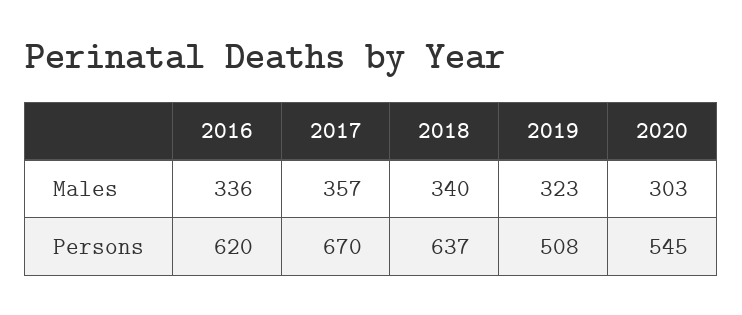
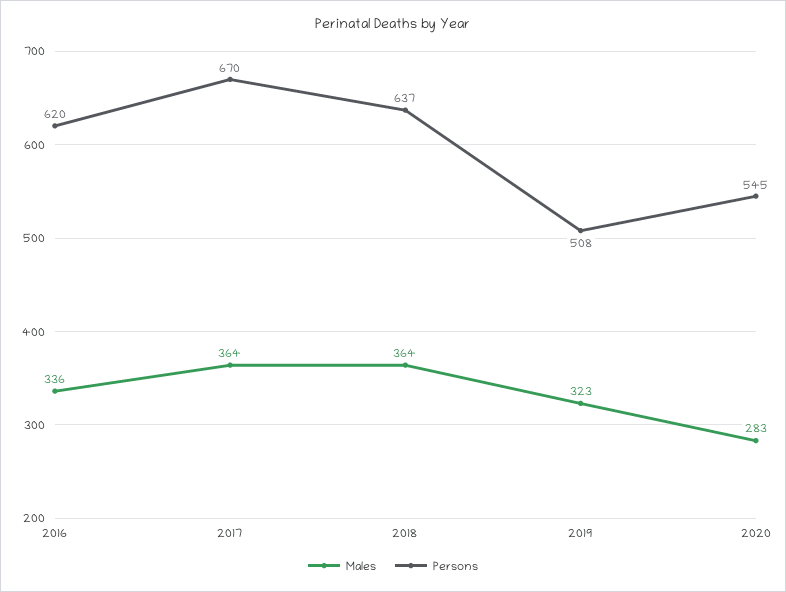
  {
    "Males": {
      "2016": 336,
-     "2017": 357,
+     "2017": 364,
-     "2018": 340,
+     "2018": 364,
      "2019": 323,
-     "2020": 303
+     "2020": 283
    },
    "Persons": {
      "2016": 620,
      "2017": 670,
      "2018": 637,
      "2019": 508,
      "2020": 545
    }
  }

